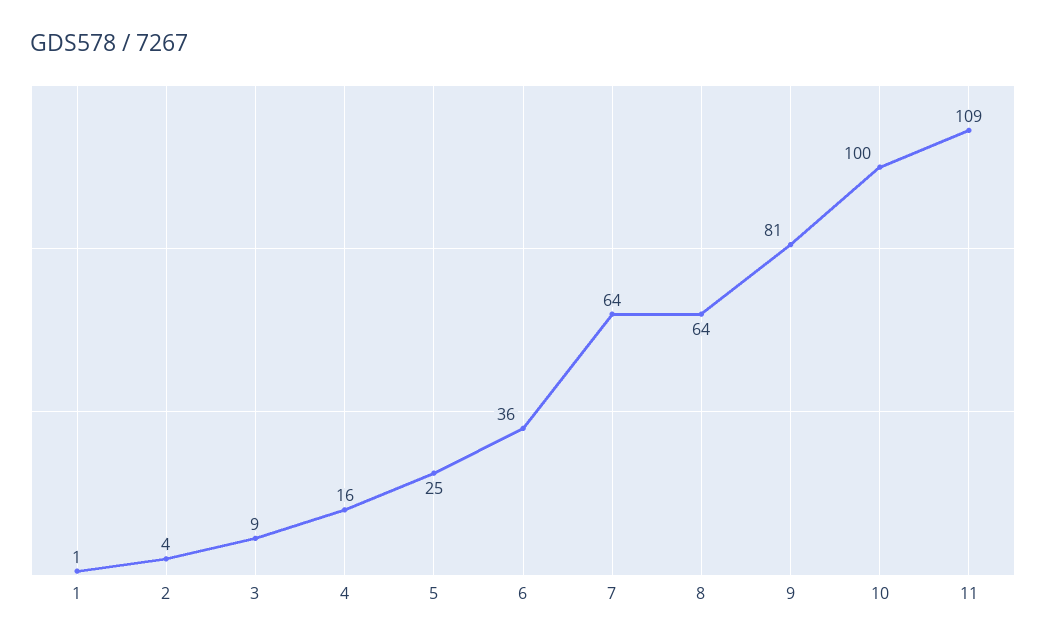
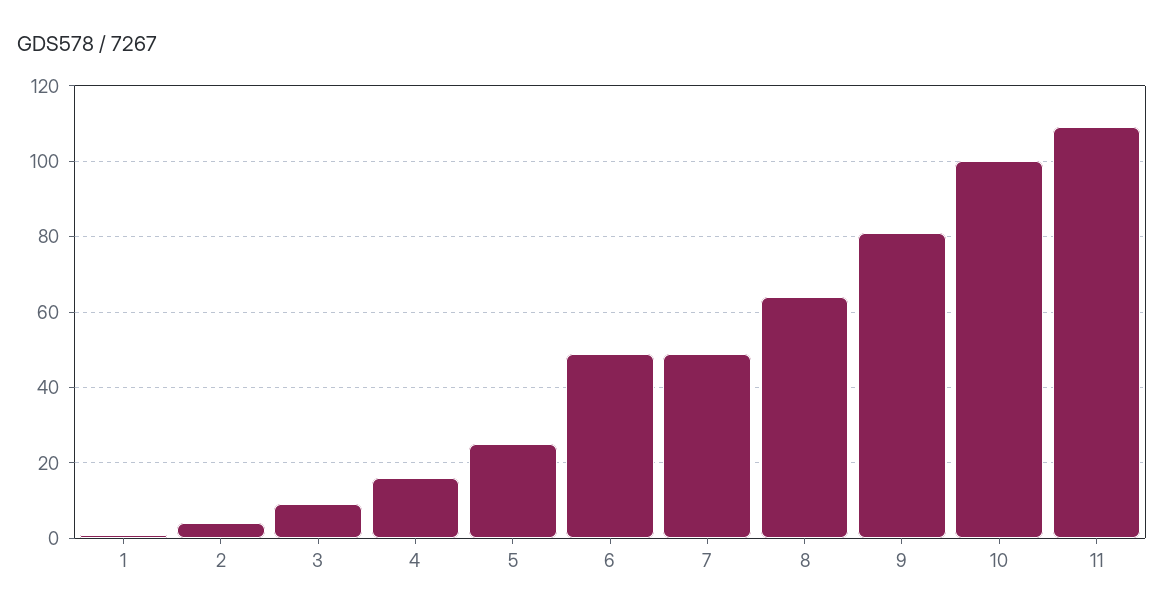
  {
    "1": 1,
    "2": 4,
    "3": 9,
    "4": 16,
    "5": 25,
-   "6": 36,
+   "6": 50,
-   "7": 64,
+   "7": 50,
    "8": 64,
    "9": 81,
    "10": 100,
    "11": 109
  }

